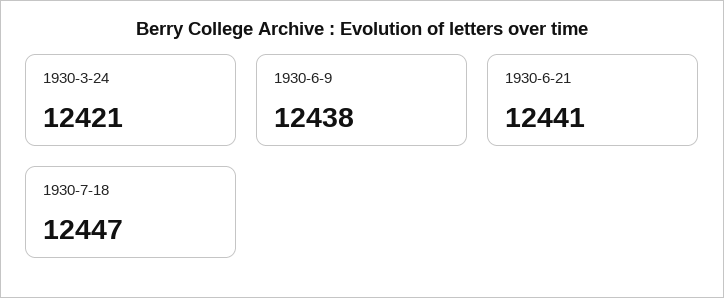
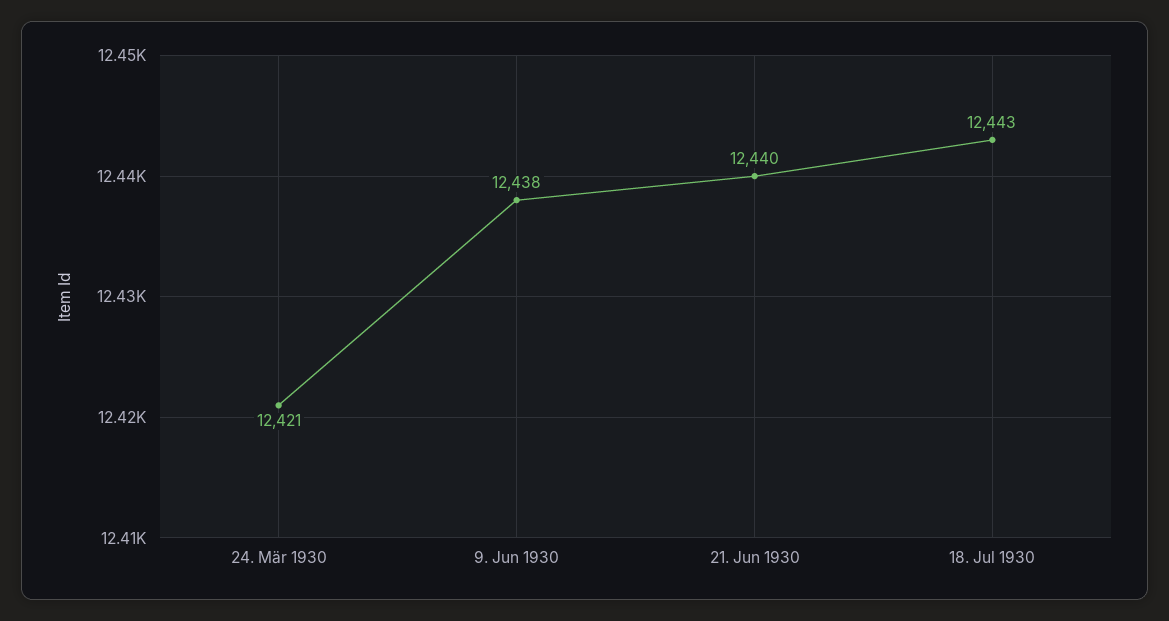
  {
    "1930-3-24": 12421,
    "1930-6-9": 12438,
-   "1930-6-21": 12441,
+   "1930-6-21": 12440,
-   "1930-7-18": 12447
+   "1930-7-18": 12443
  }

